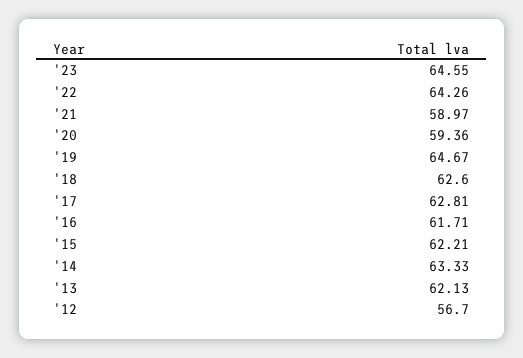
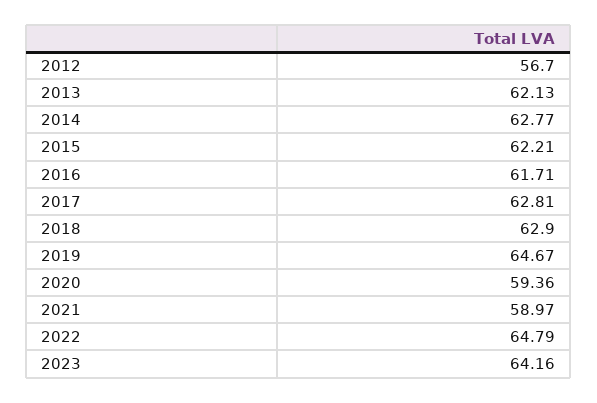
  {
-   "'23": 64.55,
+   "'23": 64.16,
-   "'22": 64.26,
+   "'22": 64.79,
    "'21": 58.97,
    "'20": 59.36,
    "'19": 64.67,
-   "'18": 62.6,
+   "'18": 62.9,
    "'17": 62.81,
    "'16": 61.71,
    "'15": 62.21,
-   "'14": 63.33,
+   "'14": 62.77,
    "'13": 62.13,
    "'12": 56.7
  }

